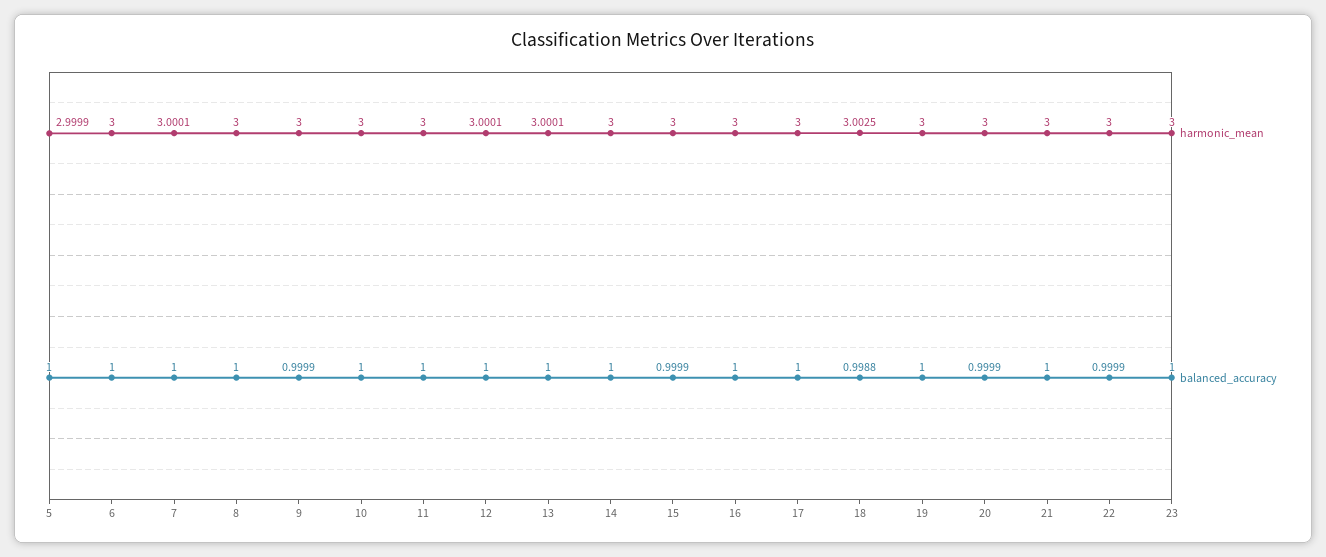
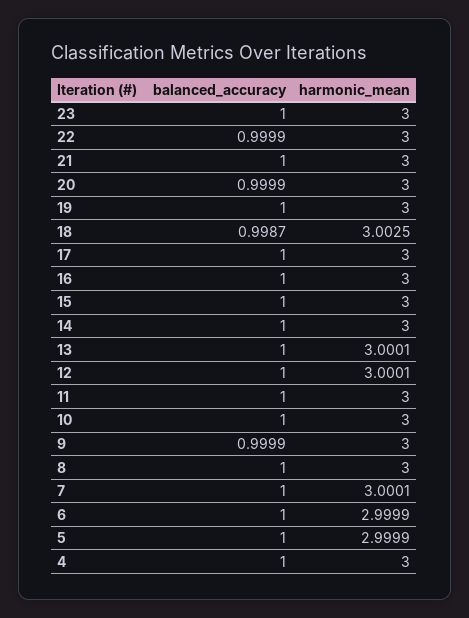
  {
    "harmonic_mean": {
      "5": 2.9999,
-     "6": 3,
+     "6": 2.9999,
      "7": 3.0001,
      "8": 3,
      "9": 3,
      "10": 3,
      "11": 3,
      "12": 3.0001,
      "13": 3.0001,
      "14": 3,
      "15": 3,
      "16": 3,
      "17": 3,
      "18": 3.0025,
      "19": 3,
      "20": 3,
      "21": 3,
      "22": 3,
-     "23": 3
+     "23": 3,
+     "4": 3
    },
    "balanced_accuracy": {
      "5": 1,
      "6": 1,
      "7": 1,
      "8": 1,
      "9": 0.9999,
      "10": 1,
      "11": 1,
      "12": 1,
      "13": 1,
      "14": 1,
-     "15": 0.9999,
+     "15": 1,
      "16": 1,
      "17": 1,
-     "18": 0.9988,
+     "18": 0.9987,
      "19": 1,
      "20": 0.9999,
      "21": 1,
      "22": 0.9999,
-     "23": 1
+     "23": 1,
+     "4": 1
    }
  }

